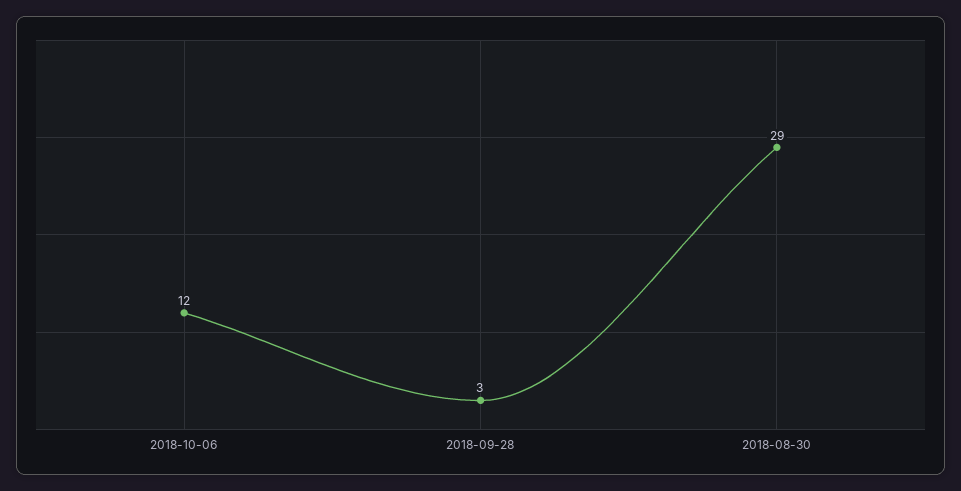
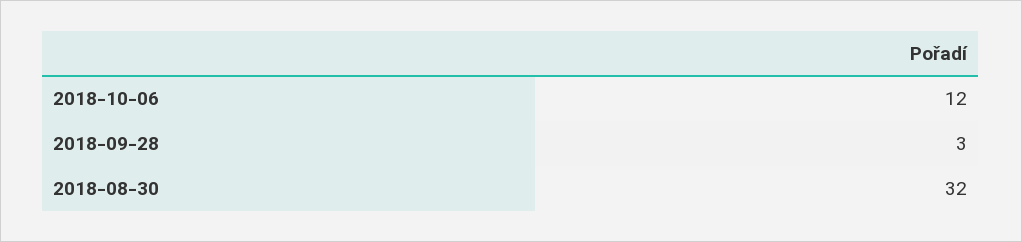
  {
    "2018-10-06": 12,
    "2018-09-28": 3,
-   "2018-08-30": 29
+   "2018-08-30": 32
  }

